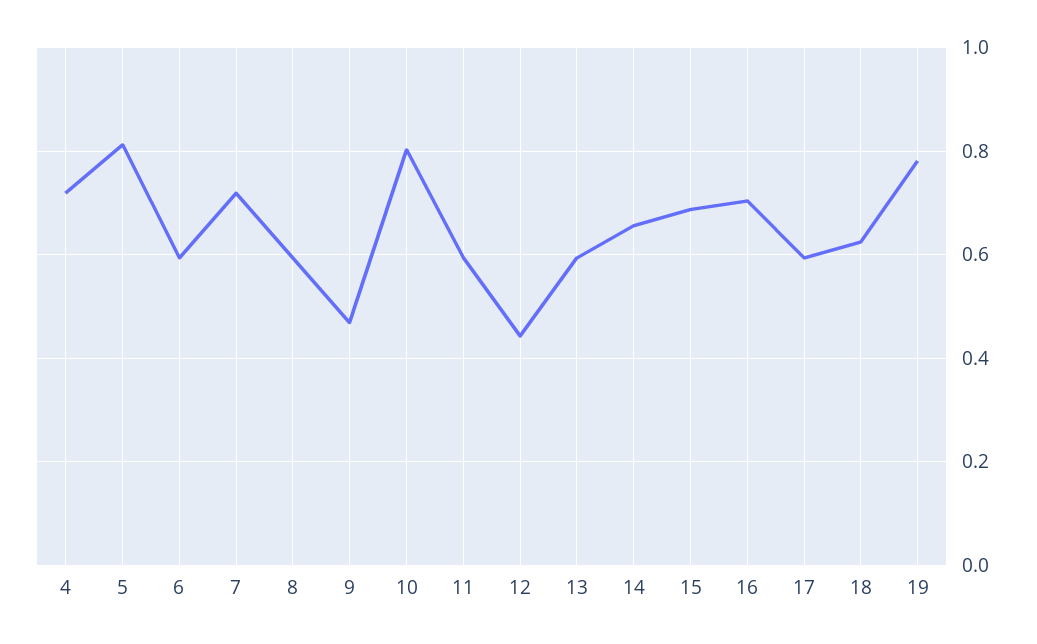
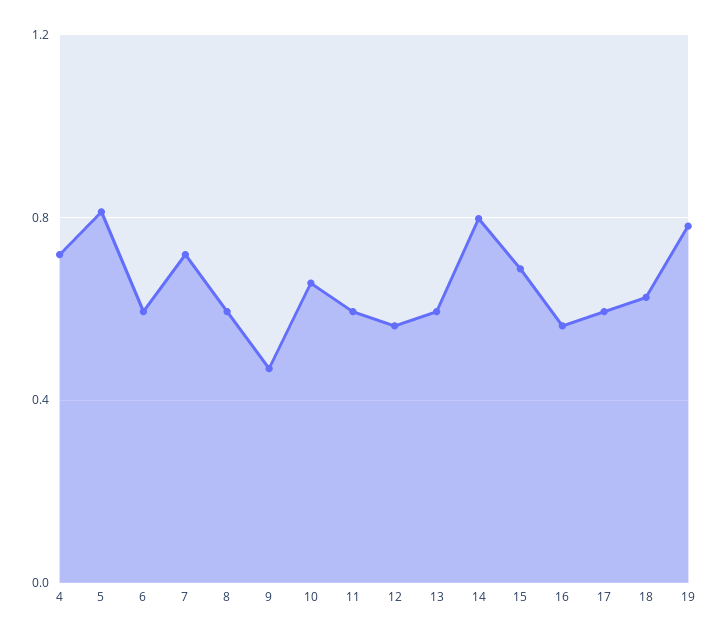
  {
    "4": 0.72,
    "5": 0.82,
    "6": 0.6,
    "7": 0.72,
    "8": 0.6,
    "9": 0.46,
-   "10": 0.8,
+   "10": 0.65,
    "11": 0.6,
-   "12": 0.44,
+   "12": 0.55,
    "13": 0.6,
-   "14": 0.66,
+   "14": 0.8,
    "15": 0.68,
-   "16": 0.7,
+   "16": 0.55,
    "17": 0.6,
    "18": 0.62,
    "19": 0.78
  }

